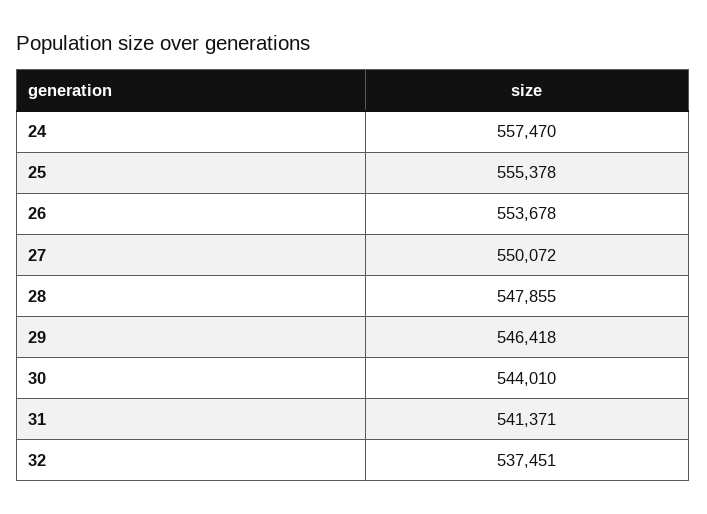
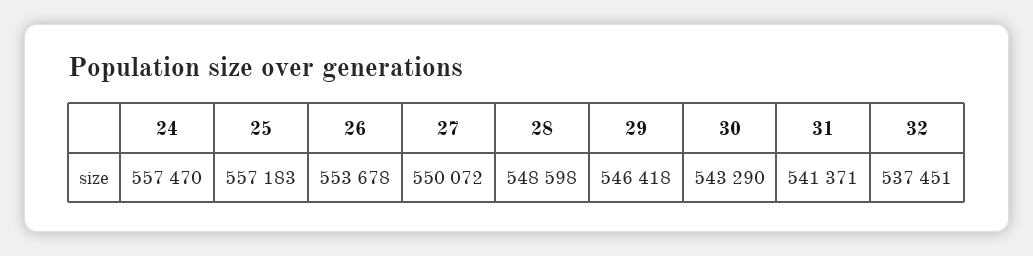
  {
    "24": 557470,
-   "25": 555378,
+   "25": 557183,
    "26": 553678,
    "27": 550072,
-   "28": 547855,
+   "28": 548598,
    "29": 546418,
-   "30": 544010,
+   "30": 543290,
    "31": 541371,
    "32": 537451
  }

